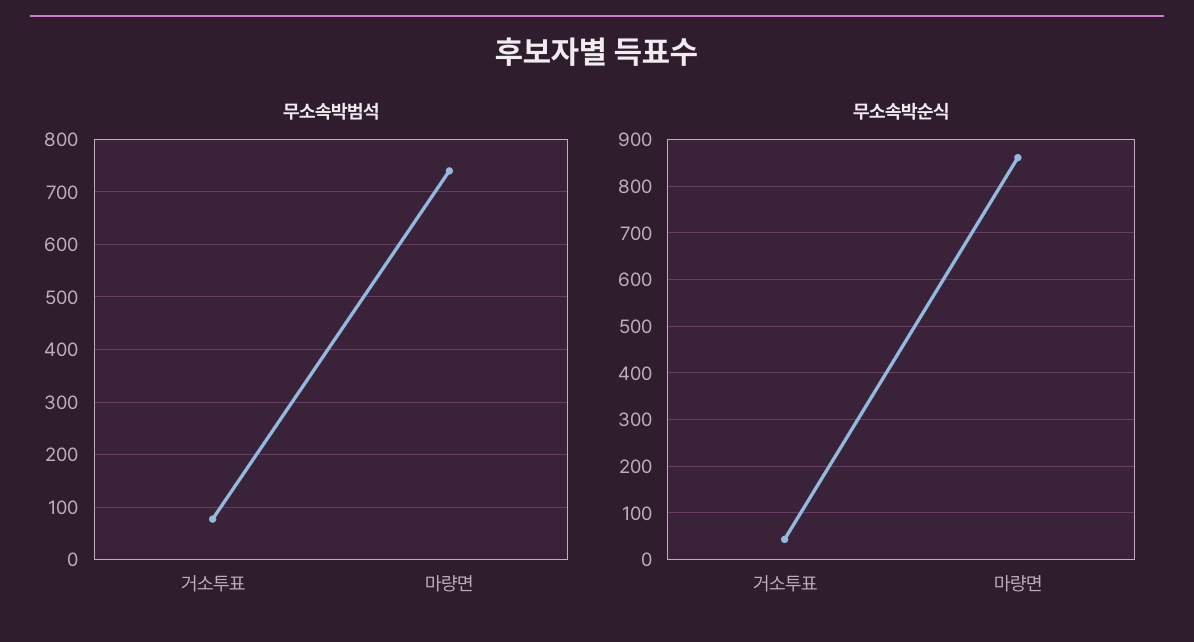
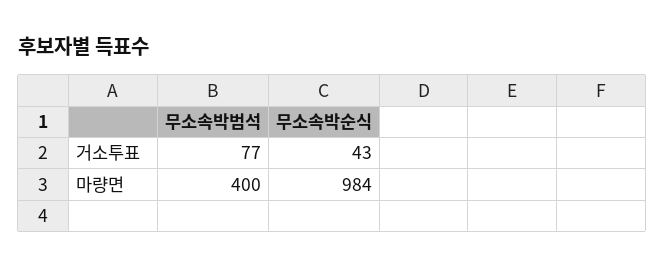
  {
    "무소속박범석": {
      "거소투표": 77,
-     "마량면": 740
+     "마량면": 400
    },
    "무소속박순식": {
      "거소투표": 43,
-     "마량면": 860
+     "마량면": 984
    }
  }

